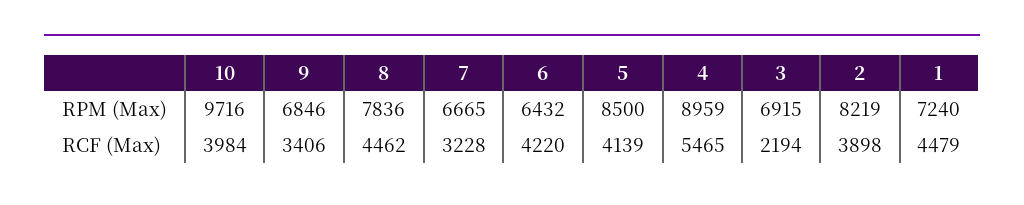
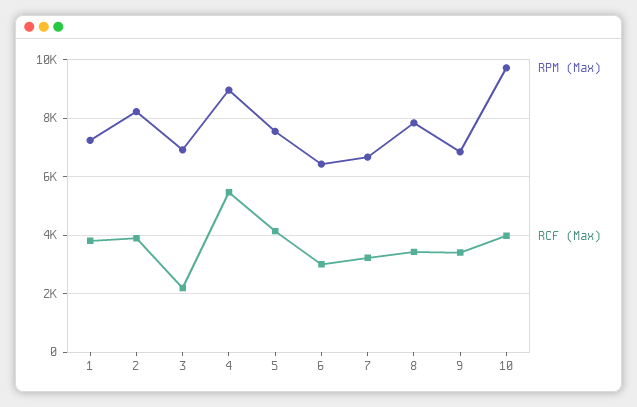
  {
    "RPM (Max)": {
      "10": 9716,
      "9": 6846,
      "8": 7836,
      "7": 6665,
      "6": 6432,
-     "5": 8500,
+     "5": 7500,
      "4": 8959,
      "3": 6915,
      "2": 8219,
      "1": 7240
    },
    "RCF (Max)": {
      "10": 3984,
      "9": 3406,
-     "8": 4462,
+     "8": 3500,
      "7": 3228,
-     "6": 4220,
+     "6": 3000,
      "5": 4139,
      "4": 5465,
      "3": 2194,
      "2": 3898,
-     "1": 4479
+     "1": 3750
    }
  }

